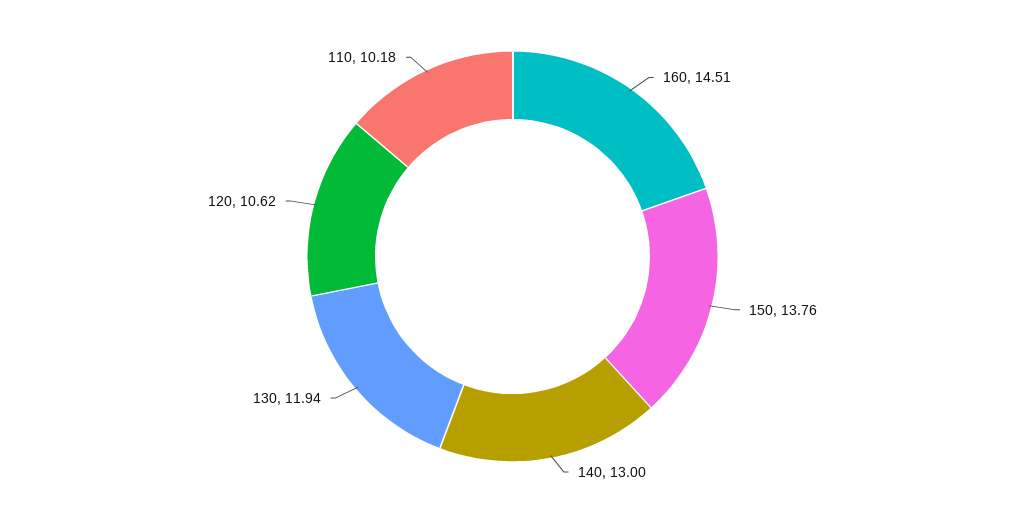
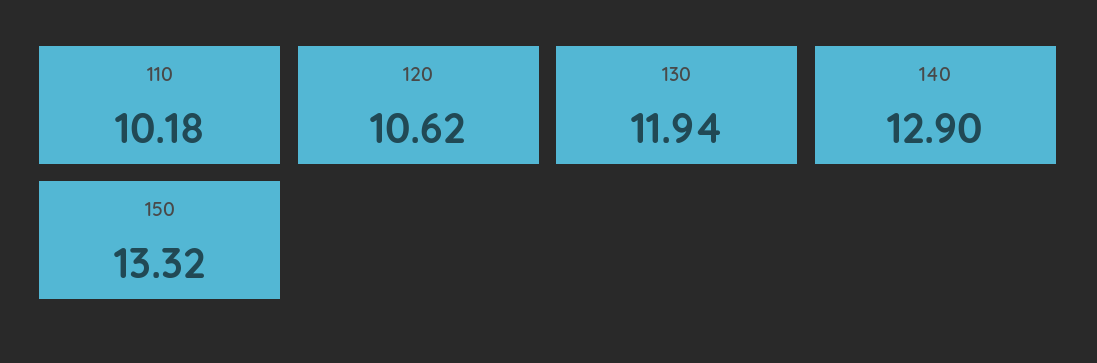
  {
-   "160": 14.51,
-   "150": 13.76,
+   "150": 13.32,
-   "140": 13,
+   "140": 12.9,
    "130": 11.94,
    "120": 10.62,
    "110": 10.18
  }

